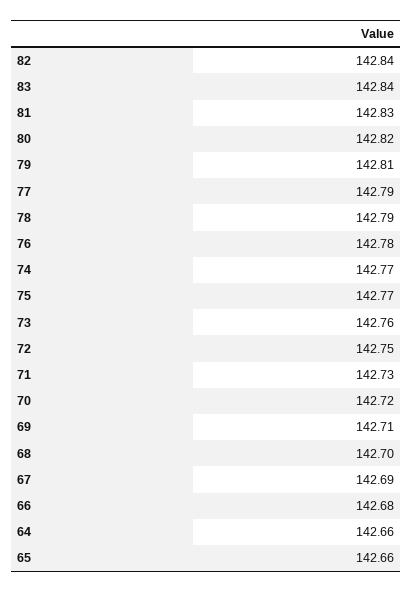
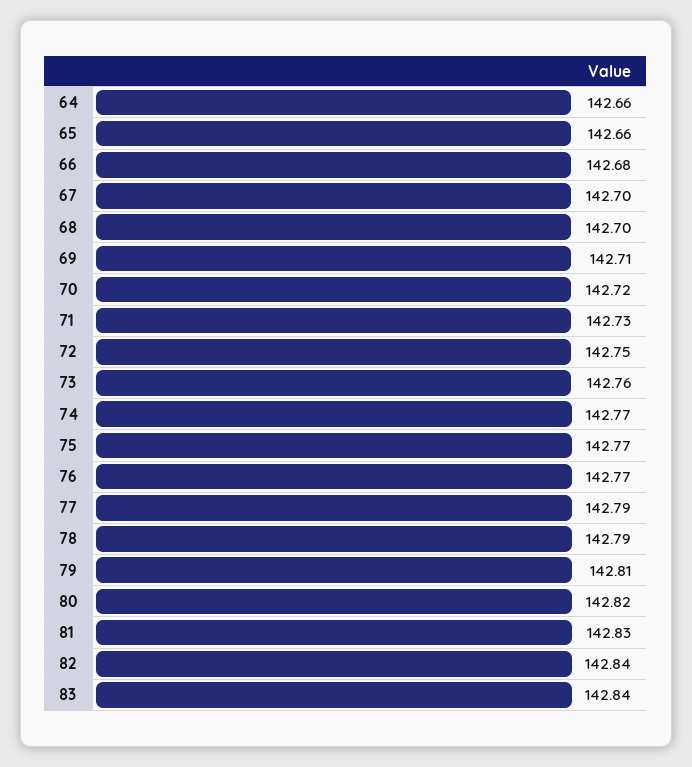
  {
    "82": 142.84,
    "83": 142.84,
    "81": 142.83,
    "80": 142.82,
    "79": 142.81,
    "77": 142.79,
    "78": 142.79,
-   "76": 142.78,
+   "76": 142.77,
    "74": 142.77,
    "75": 142.77,
    "73": 142.76,
    "72": 142.75,
    "71": 142.73,
    "70": 142.72,
    "69": 142.71,
    "68": 142.7,
-   "67": 142.69,
+   "67": 142.7,
    "66": 142.68,
    "64": 142.66,
    "65": 142.66
  }

